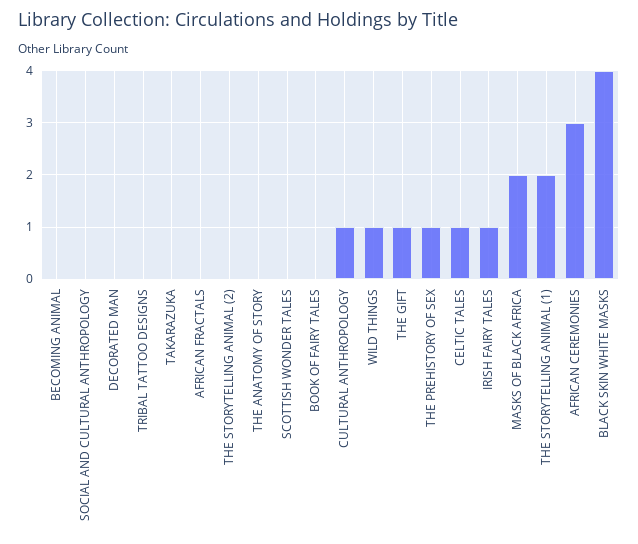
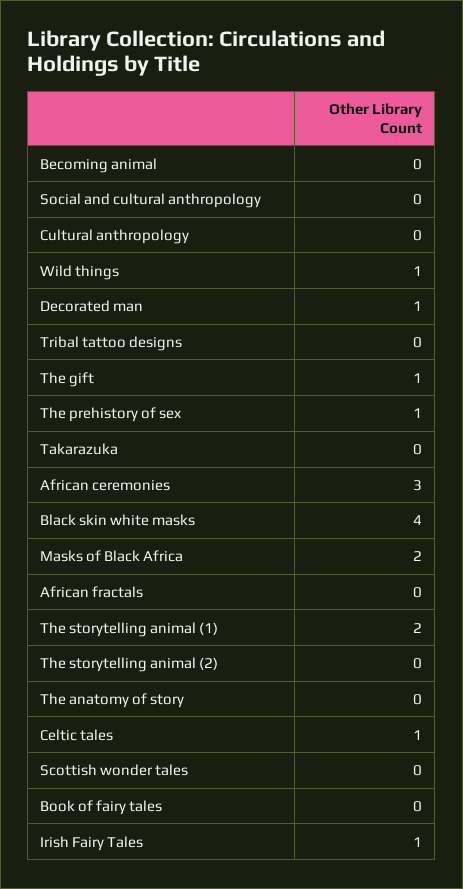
  {
    "BECOMING ANIMAL": 0,
    "SOCIAL AND CULTURAL ANTHROPOLOGY": 0,
-   "DECORATED MAN": 0,
+   "DECORATED MAN": 1,
    "TRIBAL TATTOO DESIGNS": 0,
    "TAKARAZUKA": 0,
    "AFRICAN FRACTALS": 0,
    "THE STORYTELLING ANIMAL (2)": 0,
    "THE ANATOMY OF STORY": 0,
    "SCOTTISH WONDER TALES": 0,
    "BOOK OF FAIRY TALES": 0,
-   "CULTURAL ANTHROPOLOGY": 1,
+   "CULTURAL ANTHROPOLOGY": 0,
    "WILD THINGS": 1,
    "THE GIFT": 1,
    "THE PREHISTORY OF SEX": 1,
    "CELTIC TALES": 1,
    "IRISH FAIRY TALES": 1,
    "MASKS OF BLACK AFRICA": 2,
    "THE STORYTELLING ANIMAL (1)": 2,
    "AFRICAN CEREMONIES": 3,
    "BLACK SKIN WHITE MASKS": 4
  }

